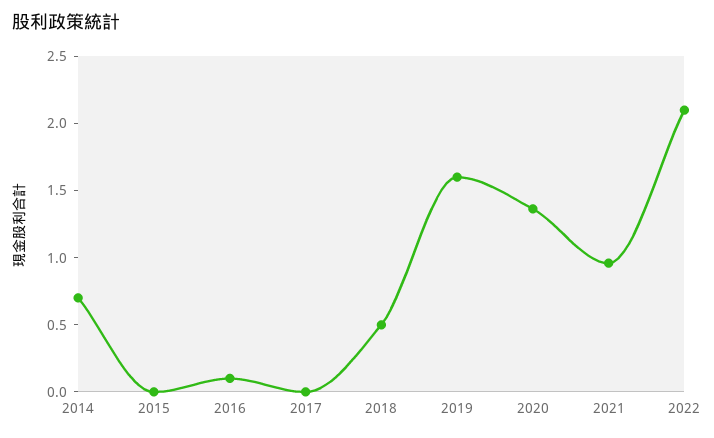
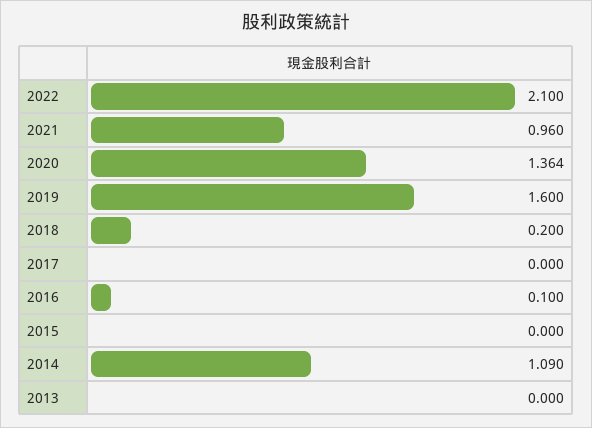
  {
-   "2014": 0.7,
+   "2014": 1.09,
    "2015": 0,
    "2016": 0.1,
    "2017": 0,
-   "2018": 0.5,
+   "2018": 0.2,
    "2019": 1.6,
    "2020": 1.364,
    "2021": 0.96,
-   "2022": 2.1
+   "2022": 2.1,
+   "2013": 0
  }

